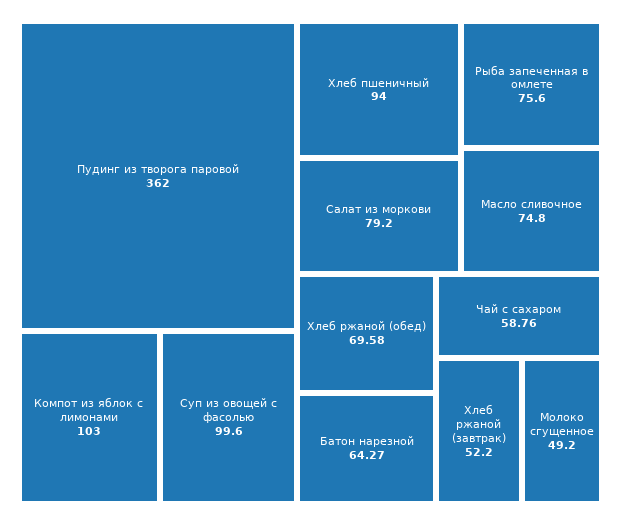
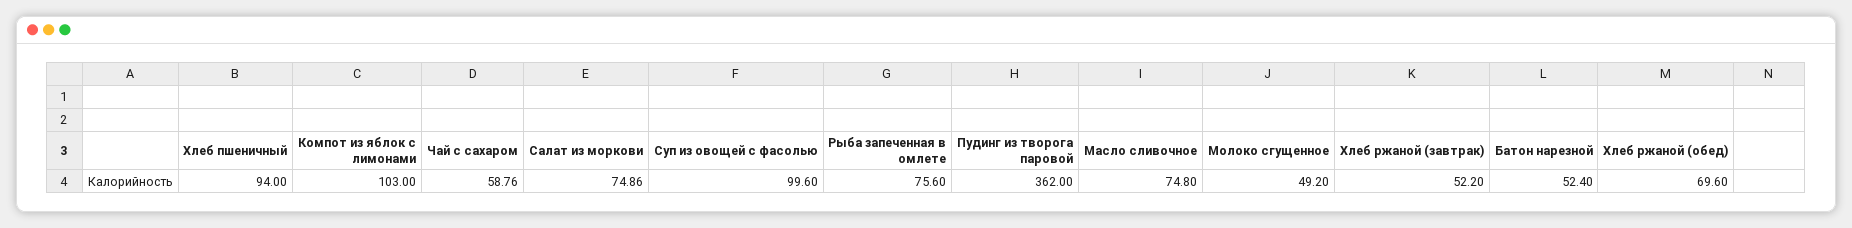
  {
    "Пудинг из творога паровой": 362,
    "Компот из яблок с лимонами": 103,
    "Суп из овощей с фасолью": 99.6,
    "Хлеб пшеничный": 94,
-   "Салат из моркови": 79.2,
+   "Салат из моркови": 74.86,
    "Рыба запеченная в омлете": 75.6,
    "Масло сливочное": 74.8,
-   "Хлеб ржаной (обед)": 69.58,
+   "Хлеб ржаной (обед)": 69.6,
-   "Батон нарезной": 64.27,
+   "Батон нарезной": 52.4,
    "Чай с сахаром": 58.76,
    "Хлеб ржаной (завтрак)": 52.2,
    "Молоко сгущенное": 49.2
  }

